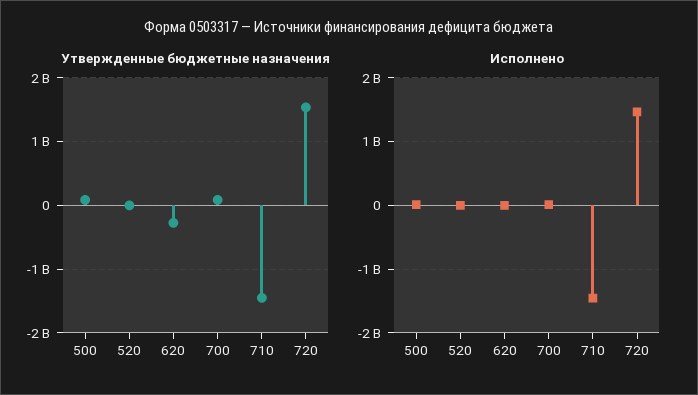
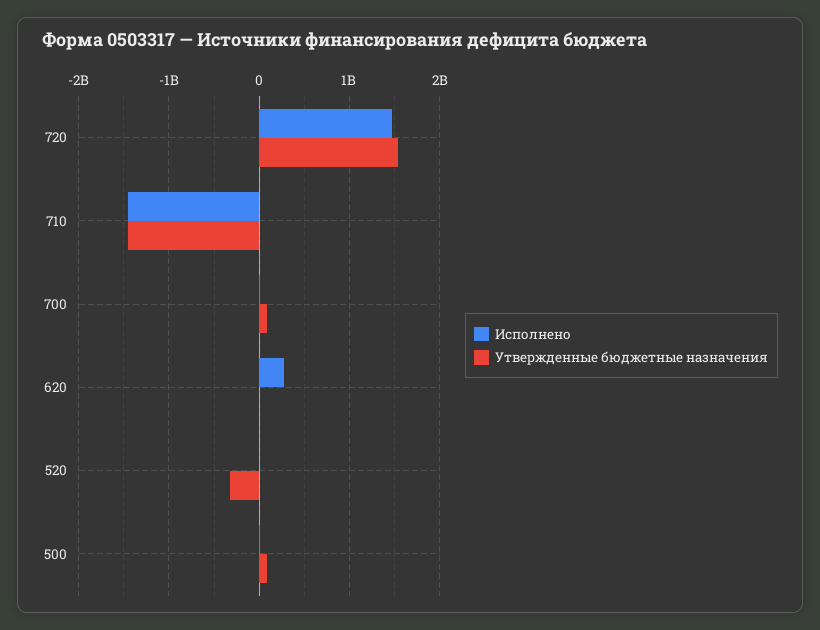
  {
    "Утвержденные бюджетные назначения": {
      "500": 100000000,
-     "520": 0,
+     "520": -300000000,
-     "620": -300000000,
+     "620": 0,
      "700": 100000000,
      "710": -1500000000,
      "720": 1500000000
    },
    "Исполнено": {
      "500": 0,
      "520": 0,
-     "620": 0,
+     "620": 300000000,
      "700": 0,
      "710": -1500000000,
      "720": 1500000000
    }
  }

